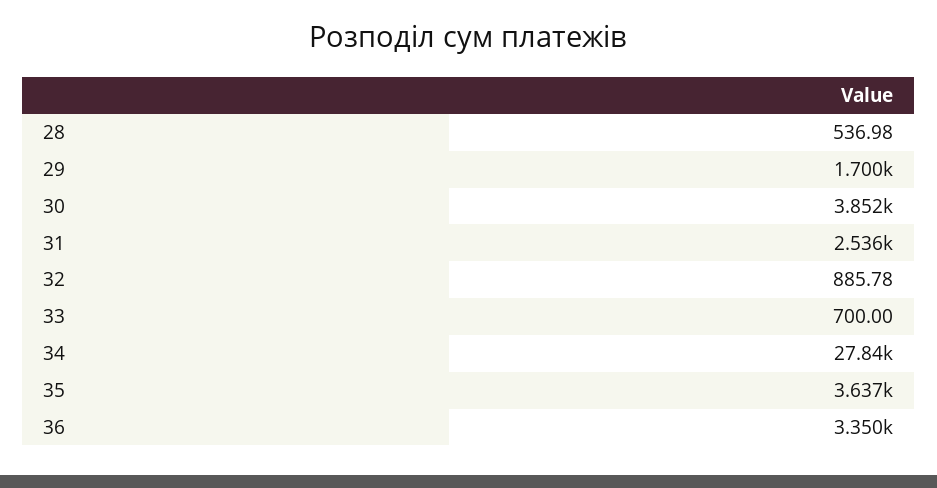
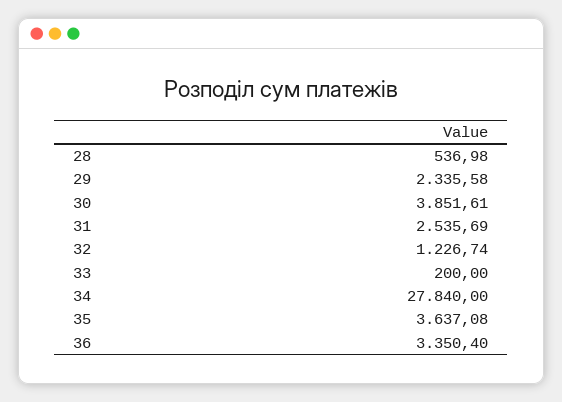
  {
    "28": 536.98,
-   "29": 1700,
+   "29": 2335.58,
    "30": 3851.61,
    "31": 2535.69,
-   "32": 885.78,
+   "32": 1226.74,
-   "33": 700,
+   "33": 200,
    "34": 27840,
    "35": 3637.08,
    "36": 3350.4
  }

